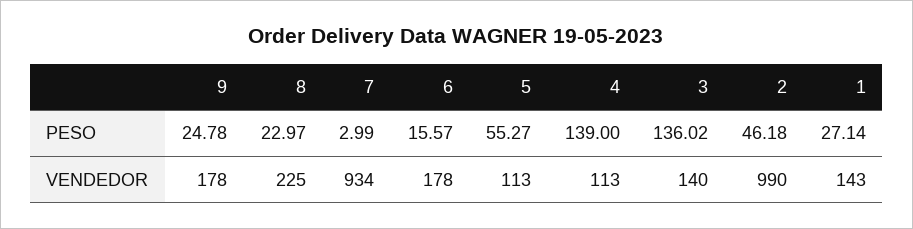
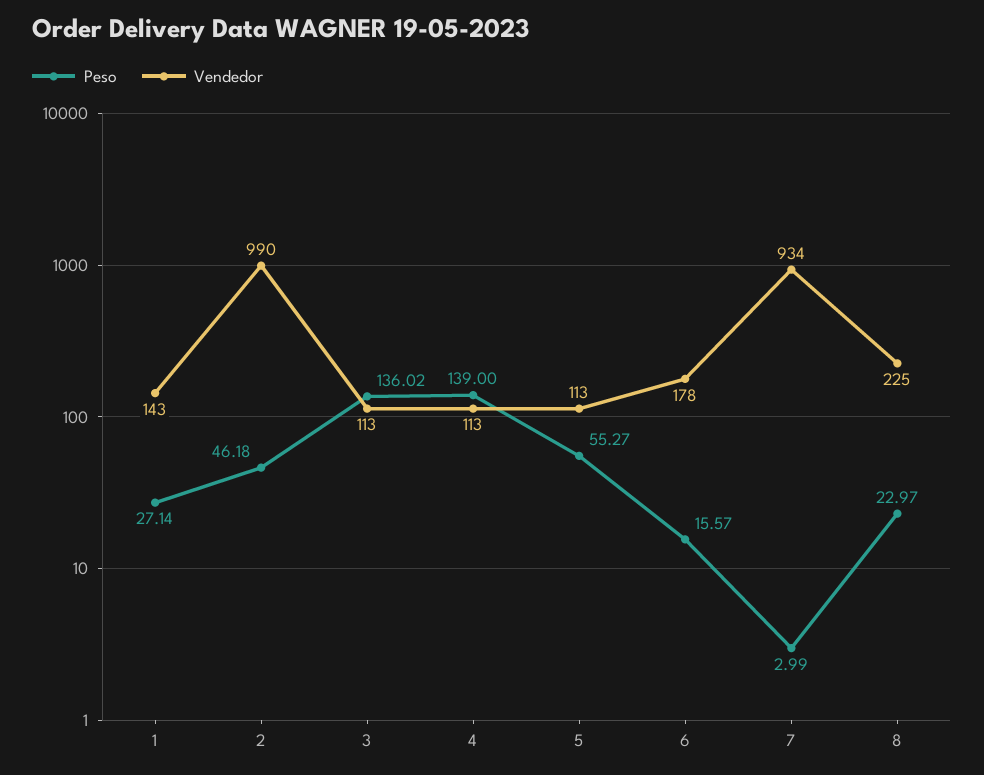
  {
    "PESO": {
-     "9": 24.78,
      "8": 22.97,
      "7": 2.99,
      "6": 15.57,
      "5": 55.27,
      "4": 139,
      "3": 136.02,
      "2": 46.18,
      "1": 27.14
    },
    "VENDEDOR": {
-     "9": 178,
      "8": 225,
      "7": 934,
      "6": 178,
      "5": 113,
      "4": 113,
-     "3": 140,
+     "3": 113,
      "2": 990,
      "1": 143
    }
  }

